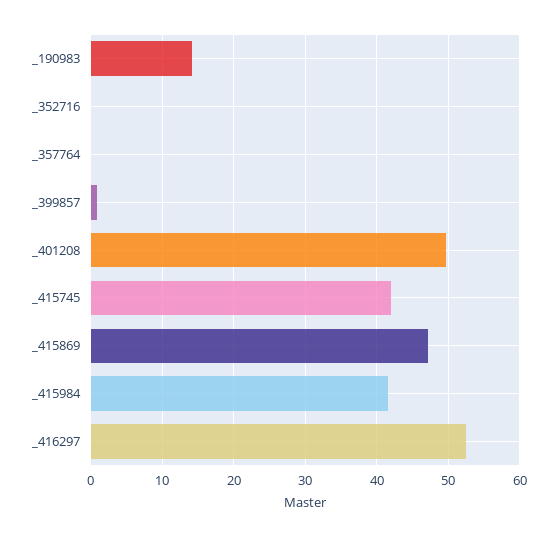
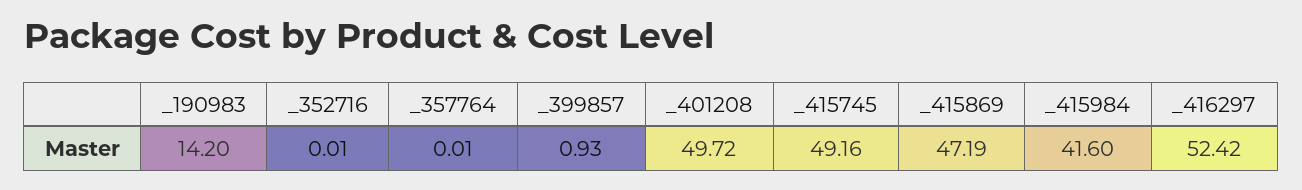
  {
    "_190983": 14.2,
    "_352716": 0.01,
    "_357764": 0.01,
    "_399857": 0.93,
    "_401208": 49.72,
-   "_415745": 42,
+   "_415745": 49.16,
    "_415869": 47.19,
    "_415984": 41.6,
    "_416297": 52.42
  }

